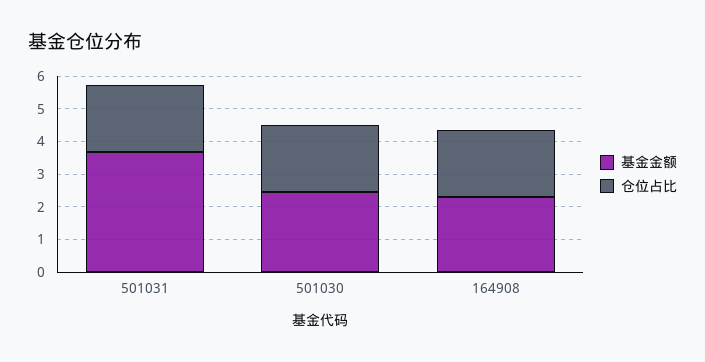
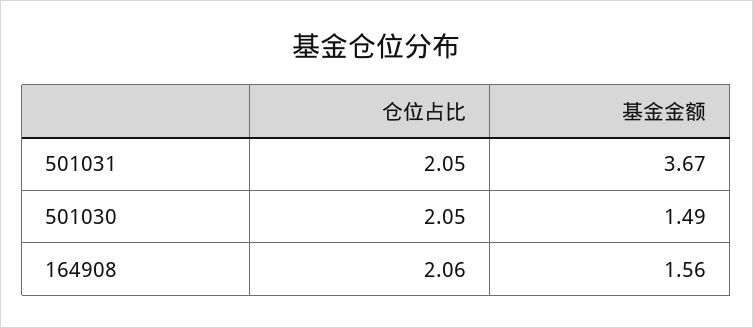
  {
    "基金金额": {
      "501031": 3.67,
-     "501030": 2.5,
+     "501030": 1.49,
-     "164908": 2.25
+     "164908": 1.56
    },
    "仓位占比": {
      "501031": 2.05,
      "501030": 2.05,
      "164908": 2.06
    }
  }

